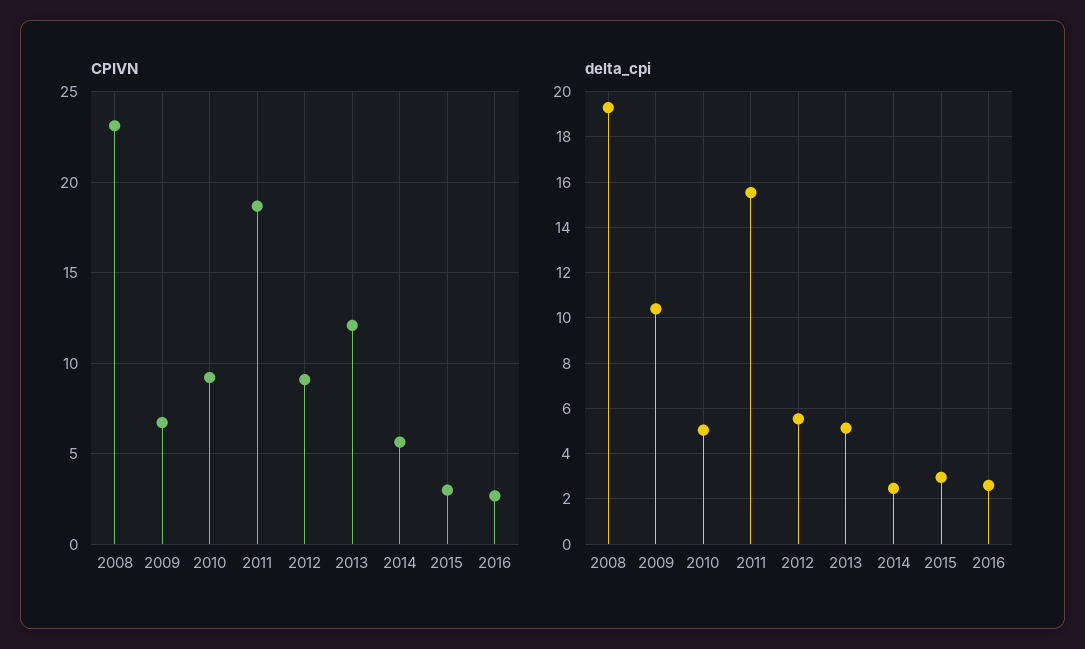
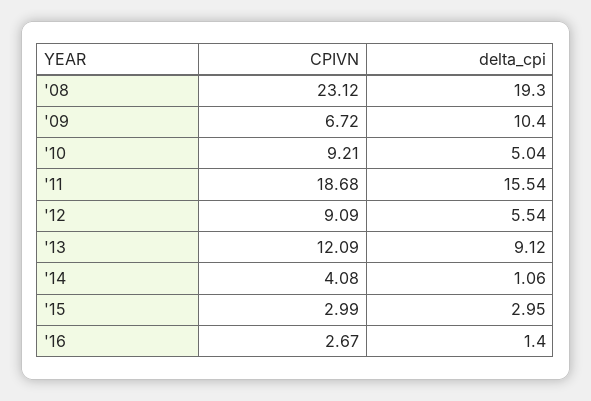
  {
    "CPIVN": {
      "2008": 23.12,
      "2009": 6.72,
      "2010": 9.21,
      "2011": 18.68,
      "2012": 9.09,
      "2013": 12.09,
-     "2014": 5.5,
+     "2014": 4.08,
      "2015": 2.99,
      "2016": 2.67
    },
    "delta_cpi": {
      "2008": 19.3,
      "2009": 10.4,
      "2010": 5.04,
      "2011": 15.54,
      "2012": 5.54,
-     "2013": 5,
+     "2013": 9.12,
-     "2014": 2.5,
+     "2014": 1.06,
      "2015": 2.95,
-     "2016": 2.5
+     "2016": 1.4
    }
  }

